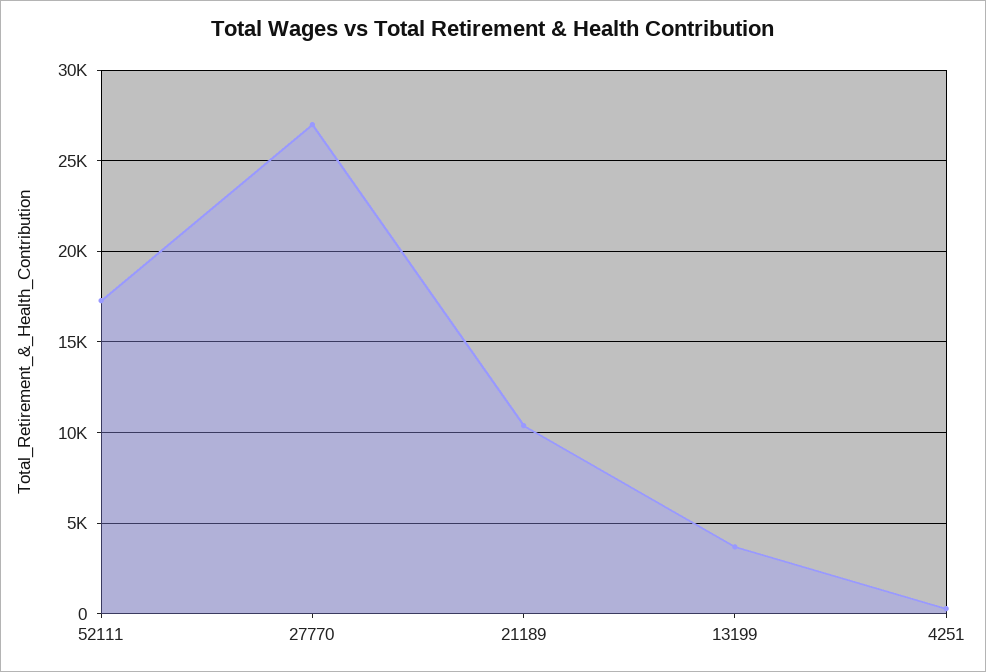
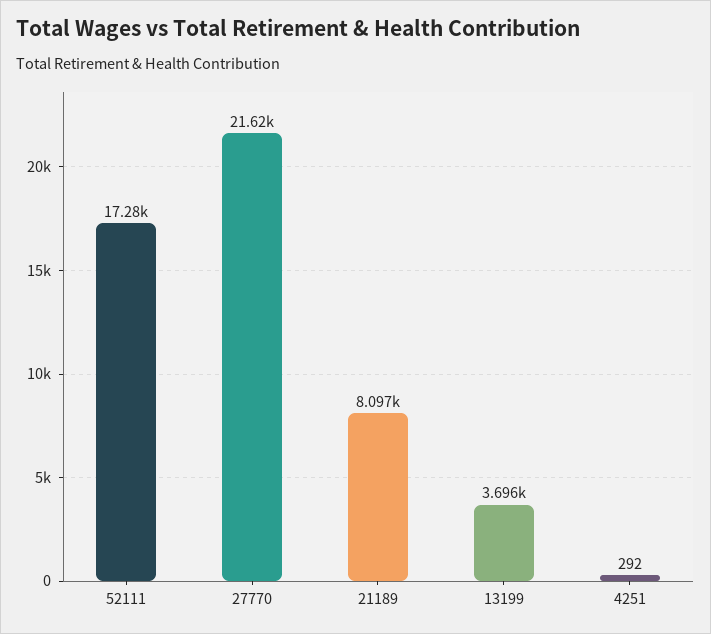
  {
    "52111": 17280,
-   "27770": 27000,
+   "27770": 21620,
-   "21189": 10500,
+   "21189": 8097,
    "13199": 3696,
    "4251": 292
  }

